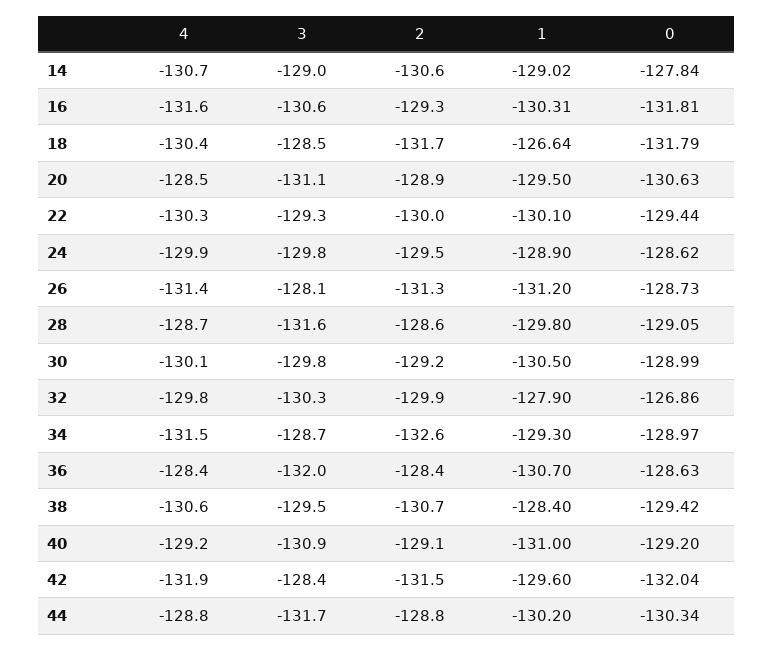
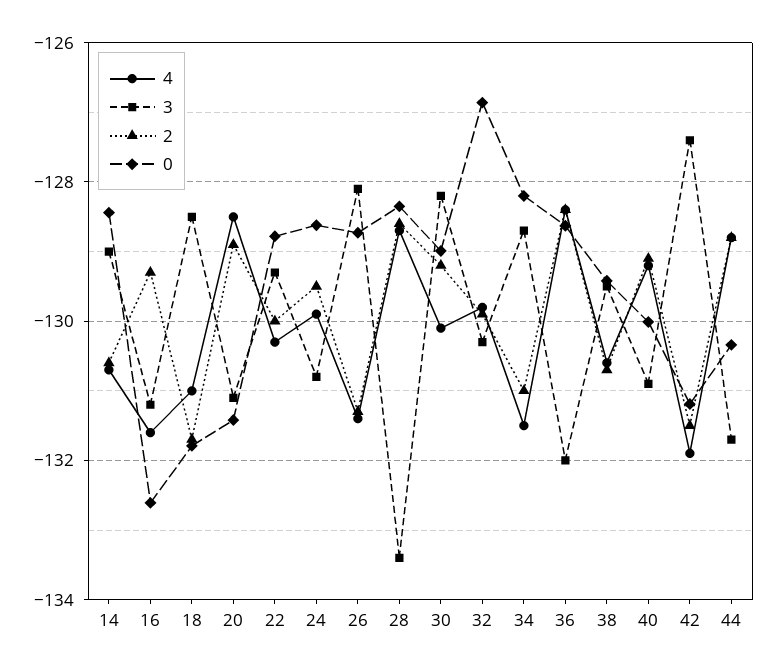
  {
    "4": {
      "14": -130.7,
      "16": -131.6,
-     "18": -130.4,
+     "18": -131,
      "20": -128.5,
      "22": -130.3,
      "24": -129.9,
      "26": -131.4,
      "28": -128.7,
      "30": -130.1,
      "32": -129.8,
      "34": -131.5,
      "36": -128.4,
      "38": -130.6,
      "40": -129.2,
      "42": -131.9,
      "44": -128.8
    },
    "3": {
      "14": -129,
-     "16": -130.6,
+     "16": -131.2,
      "18": -128.5,
      "20": -131.1,
      "22": -129.3,
-     "24": -129.8,
+     "24": -130.8,
      "26": -128.1,
-     "28": -131.6,
+     "28": -133.4,
-     "30": -129.8,
+     "30": -128.2,
      "32": -130.3,
      "34": -128.7,
      "36": -132,
      "38": -129.5,
      "40": -130.9,
-     "42": -128.4,
+     "42": -127.4,
      "44": -131.7
    },
    "2": {
      "14": -130.6,
      "16": -129.3,
      "18": -131.7,
      "20": -128.9,
      "22": -130,
      "24": -129.5,
      "26": -131.3,
      "28": -128.6,
      "30": -129.2,
      "32": -129.9,
-     "34": -132.6,
+     "34": -131,
      "36": -128.4,
      "38": -130.7,
      "40": -129.1,
      "42": -131.5,
      "44": -128.8
    },
-   "1": {
-     "14": -129.02,
-     "16": -130.31,
-     "18": -126.64,
-     "20": -129.5,
-     "22": -130.1,
-     "24": -128.9,
-     "26": -131.2,
-     "28": -129.8,
-     "30": -130.5,
-     "32": -127.9,
-     "34": -129.3,
-     "36": -130.7,
-     "38": -128.4,
-     "40": -131,
-     "42": -129.6,
-     "44": -130.2
-   },
    "0": {
-     "14": -127.84,
+     "14": -128.4,
-     "16": -131.81,
+     "16": -132.6,
      "18": -131.79,
-     "20": -130.63,
+     "20": -131.4,
-     "22": -129.44,
+     "22": -128.8,
      "24": -128.62,
      "26": -128.73,
-     "28": -129.05,
+     "28": -128.4,
      "30": -128.99,
      "32": -126.86,
-     "34": -128.97,
+     "34": -128.2,
      "36": -128.63,
      "38": -129.42,
-     "40": -129.2,
+     "40": -130,
-     "42": -132.04,
+     "42": -131.2,
      "44": -130.34
    }
  }

